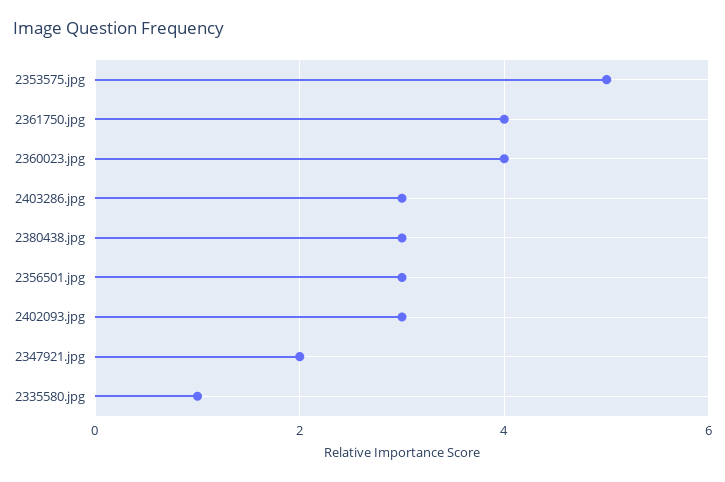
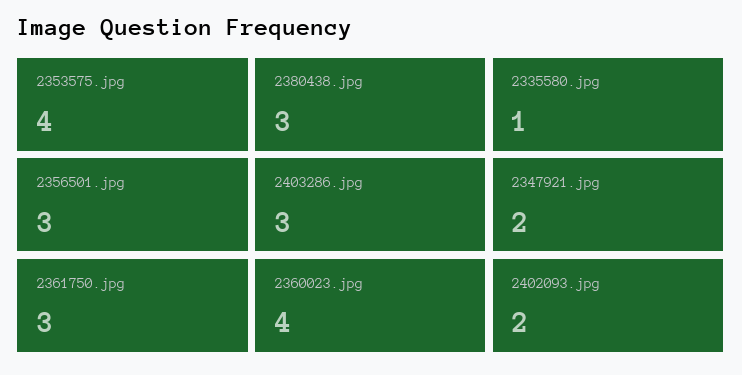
  {
-   "2353575.jpg": 5,
+   "2353575.jpg": 4,
-   "2361750.jpg": 4,
+   "2361750.jpg": 3,
    "2360023.jpg": 4,
    "2403286.jpg": 3,
    "2380438.jpg": 3,
    "2356501.jpg": 3,
-   "2402093.jpg": 3,
+   "2402093.jpg": 2,
    "2347921.jpg": 2,
    "2335580.jpg": 1
  }

